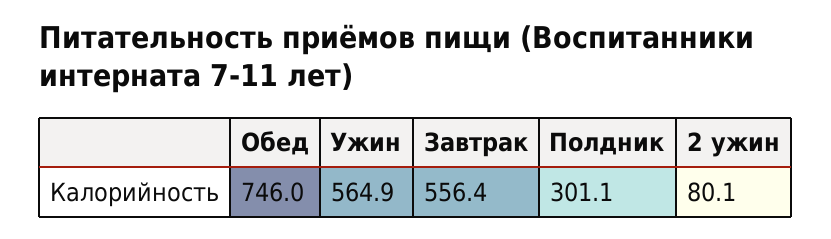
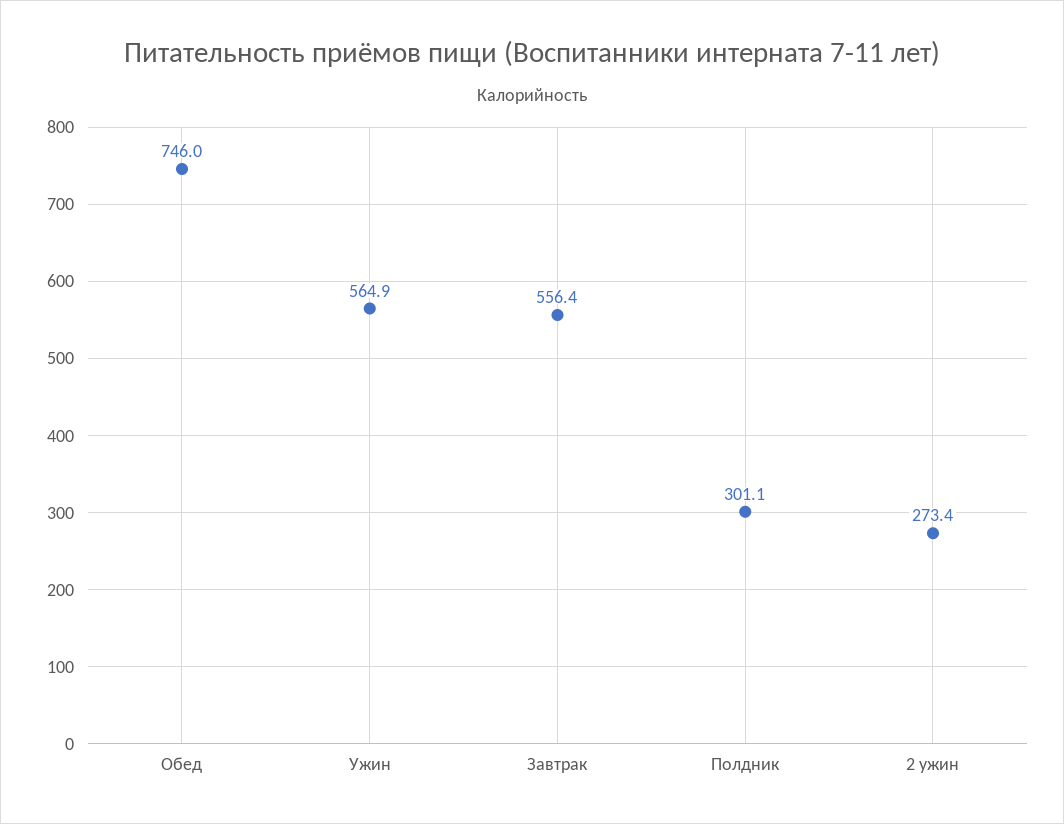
  {
    "Обед": 746,
    "Ужин": 564.9,
    "Завтрак": 556.4,
    "Полдник": 301.1,
-   "2 ужин": 80.1
+   "2 ужин": 273.4
  }

